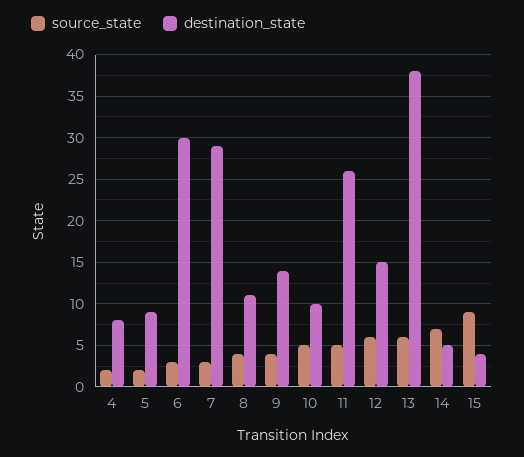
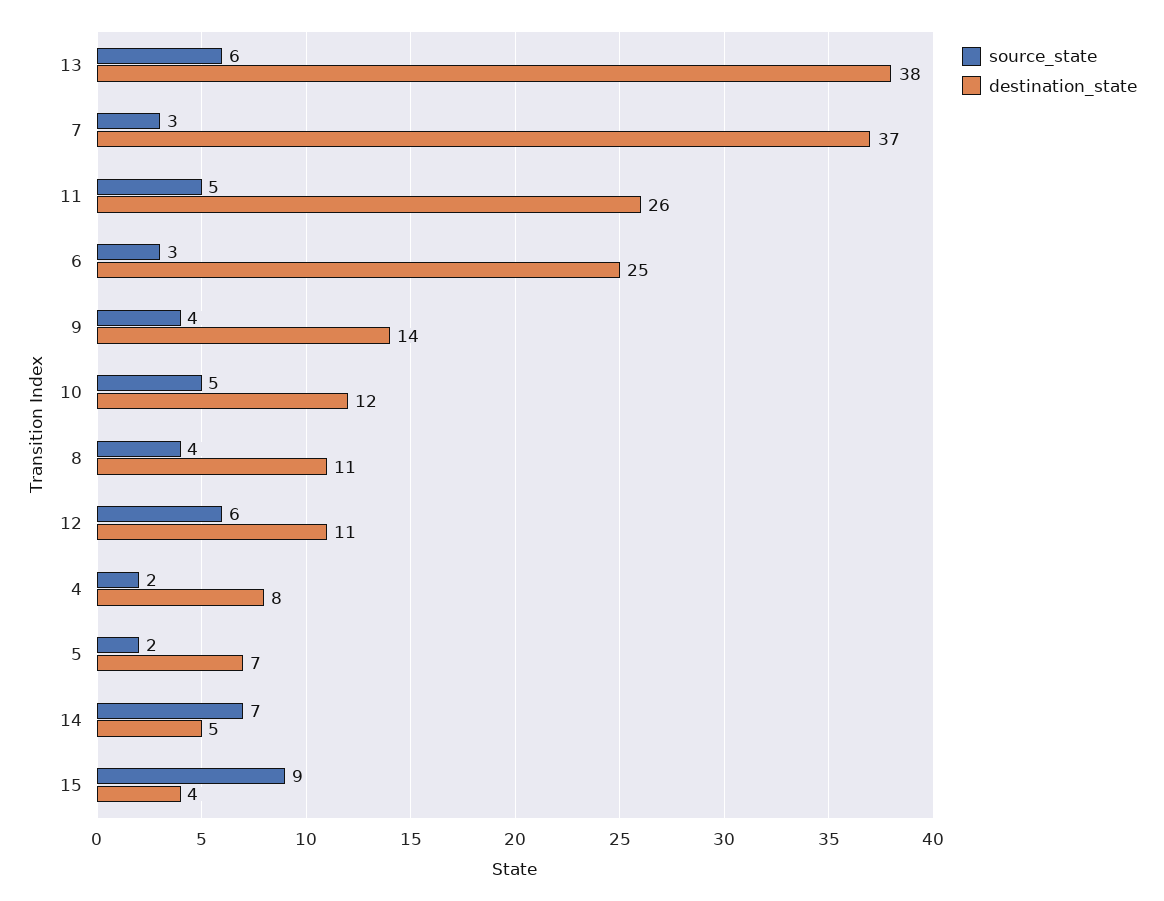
  {
    "source_state": {
      "4": 2,
      "5": 2,
      "6": 3,
      "7": 3,
      "8": 4,
      "9": 4,
      "10": 5,
      "11": 5,
      "12": 6,
      "13": 6,
      "14": 7,
      "15": 9
    },
    "destination_state": {
      "4": 8,
-     "5": 9,
+     "5": 7,
-     "6": 30,
+     "6": 25,
-     "7": 29,
+     "7": 37,
      "8": 11,
      "9": 14,
-     "10": 10,
+     "10": 12,
      "11": 26,
-     "12": 15,
+     "12": 11,
      "13": 38,
      "14": 5,
      "15": 4
    }
  }

